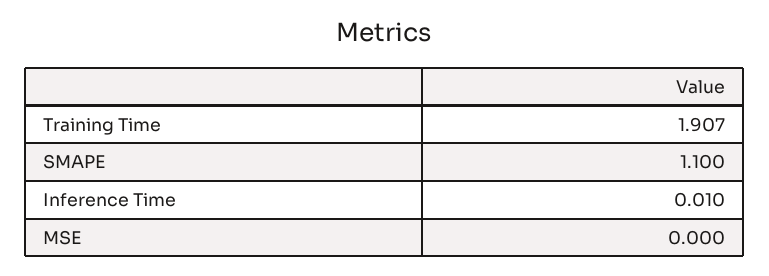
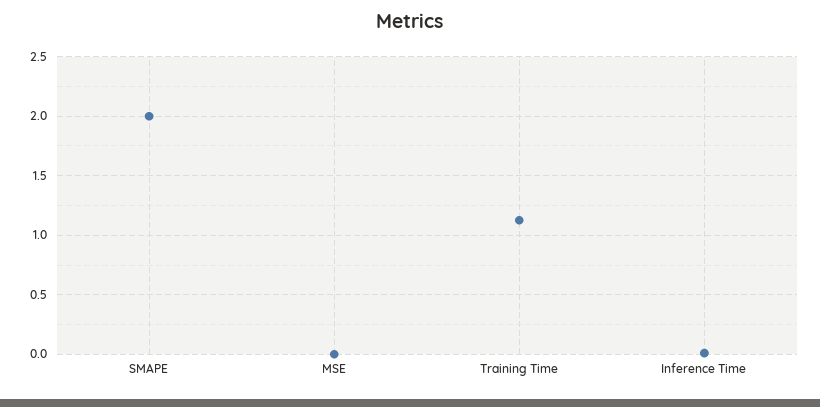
  {
-   "Training Time": 1.907,
+   "Training Time": 1.1,
-   "SMAPE": 1.1,
+   "SMAPE": 2,
    "Inference Time": 0.01,
    "MSE": 0
  }

